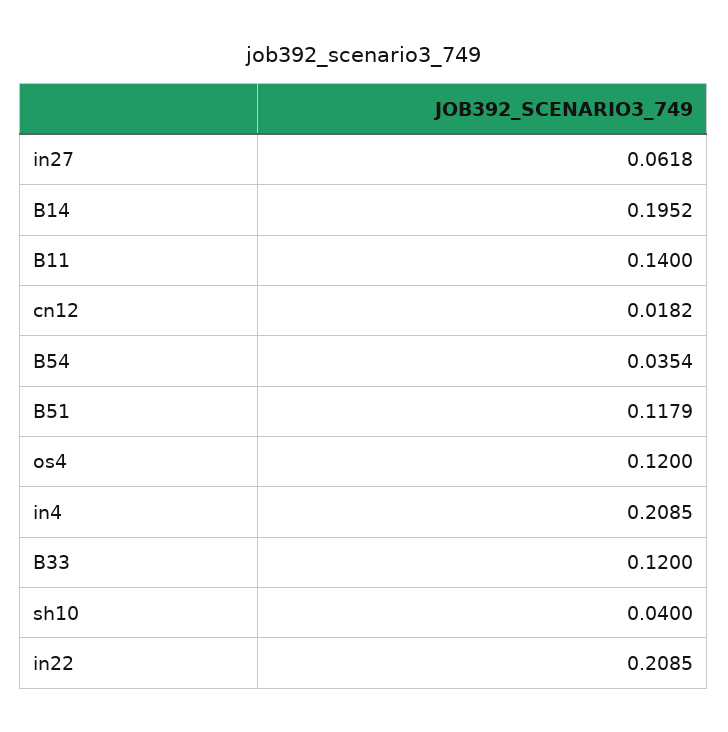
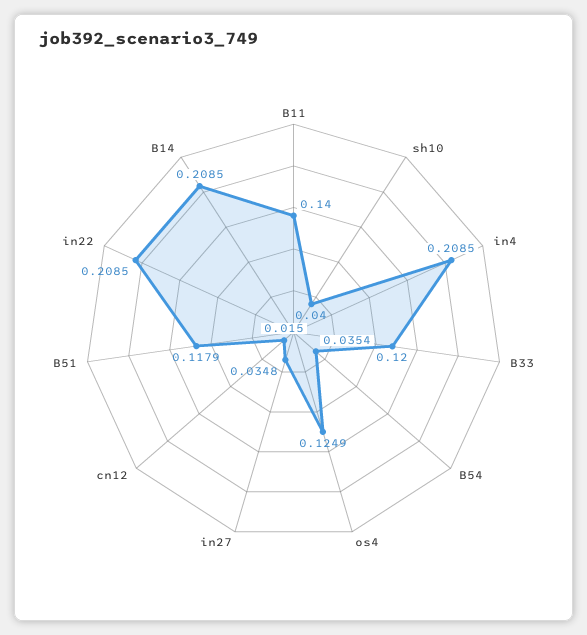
  {
-   "in27": 0.0618,
+   "in27": 0.0348,
-   "B14": 0.1952,
+   "B14": 0.2085,
    "B11": 0.14,
-   "cn12": 0.0182,
+   "cn12": 0.015,
    "B54": 0.0354,
    "B51": 0.1179,
-   "os4": 0.12,
+   "os4": 0.1249,
    "in4": 0.2085,
    "B33": 0.12,
    "sh10": 0.04,
    "in22": 0.2085
  }

